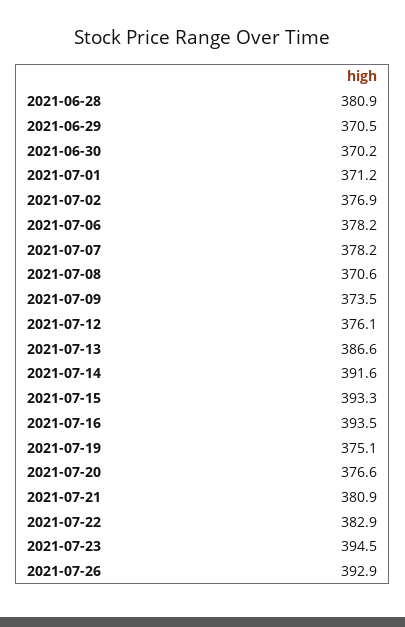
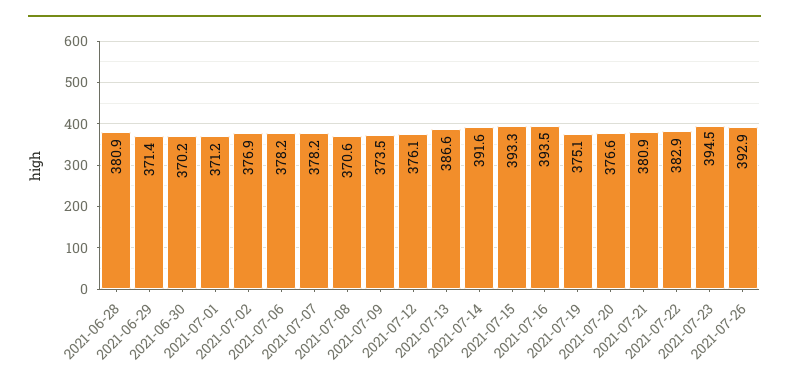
  {
    "2021-06-28": 380.9,
-   "2021-06-29": 370.5,
+   "2021-06-29": 371.4,
    "2021-06-30": 370.2,
    "2021-07-01": 371.2,
    "2021-07-02": 376.9,
    "2021-07-06": 378.2,
    "2021-07-07": 378.2,
    "2021-07-08": 370.6,
    "2021-07-09": 373.5,
    "2021-07-12": 376.1,
    "2021-07-13": 386.6,
    "2021-07-14": 391.6,
    "2021-07-15": 393.3,
    "2021-07-16": 393.5,
    "2021-07-19": 375.1,
    "2021-07-20": 376.6,
    "2021-07-21": 380.9,
    "2021-07-22": 382.9,
    "2021-07-23": 394.5,
    "2021-07-26": 392.9
  }

